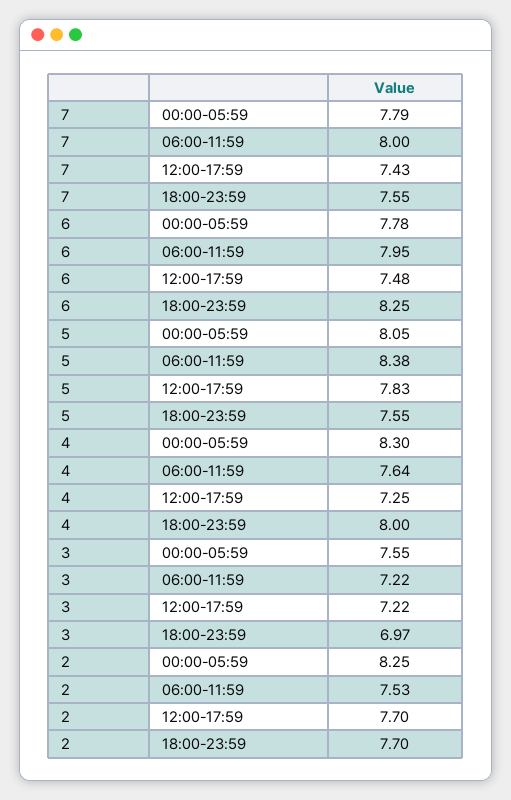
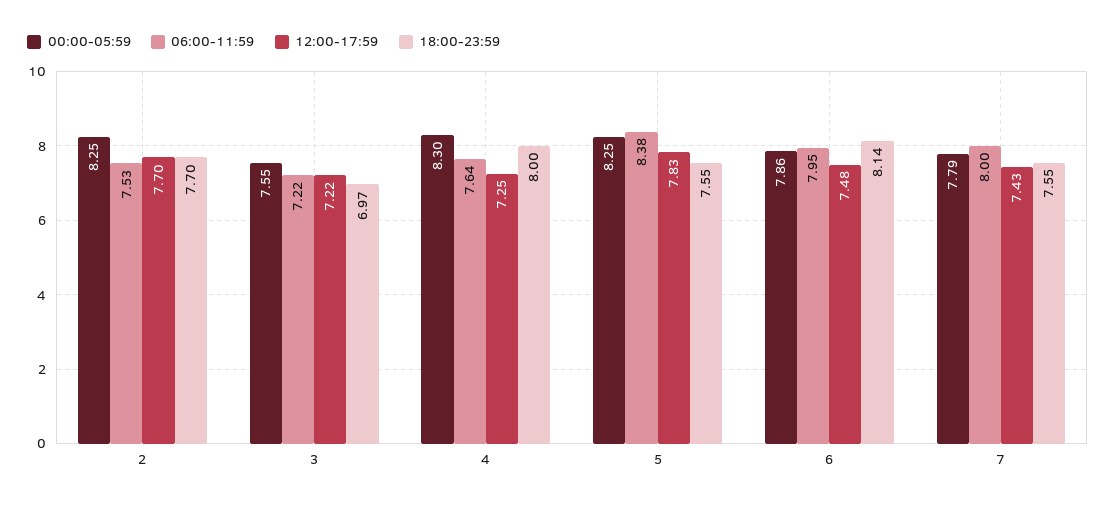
  {
    "00:00-05:59": {
      "7": 7.79,
-     "6": 7.78,
+     "6": 7.86,
-     "5": 8.05,
+     "5": 8.25,
      "4": 8.3,
      "3": 7.55,
      "2": 8.25
    },
    "06:00-11:59": {
      "7": 8,
      "6": 7.95,
      "5": 8.38,
      "4": 7.64,
      "3": 7.22,
      "2": 7.53
    },
    "12:00-17:59": {
      "7": 7.43,
      "6": 7.48,
      "5": 7.83,
      "4": 7.25,
      "3": 7.22,
      "2": 7.7
    },
    "18:00-23:59": {
      "7": 7.55,
-     "6": 8.25,
+     "6": 8.14,
      "5": 7.55,
      "4": 8,
      "3": 6.97,
      "2": 7.7
    }
  }

